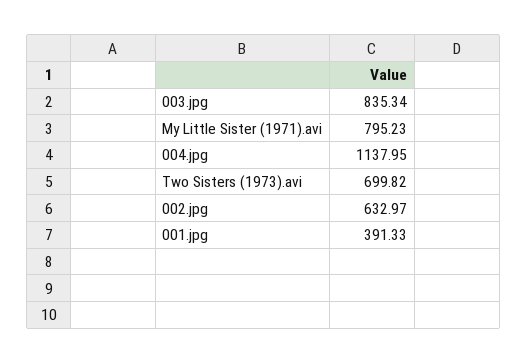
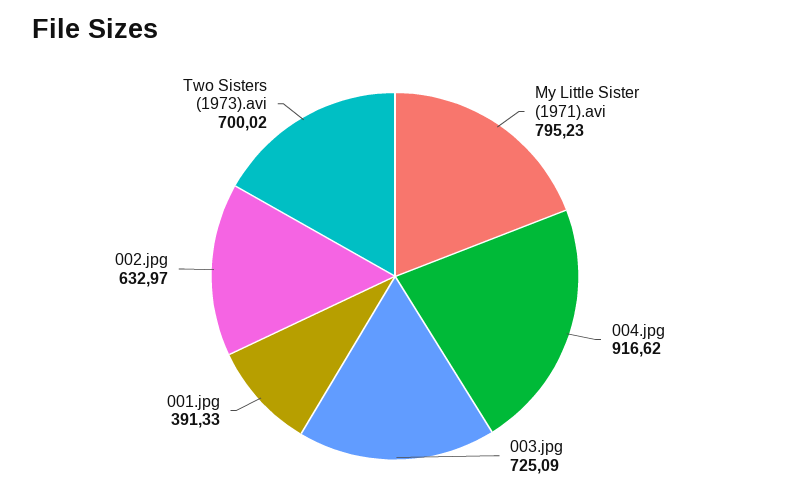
  {
-   "003.jpg": 835.34,
+   "003.jpg": 725.09,
    "My Little Sister (1971).avi": 795.23,
-   "004.jpg": 1137.95,
+   "004.jpg": 916.62,
-   "Two Sisters (1973).avi": 699.82,
+   "Two Sisters (1973).avi": 700.02,
    "002.jpg": 632.97,
    "001.jpg": 391.33
  }

